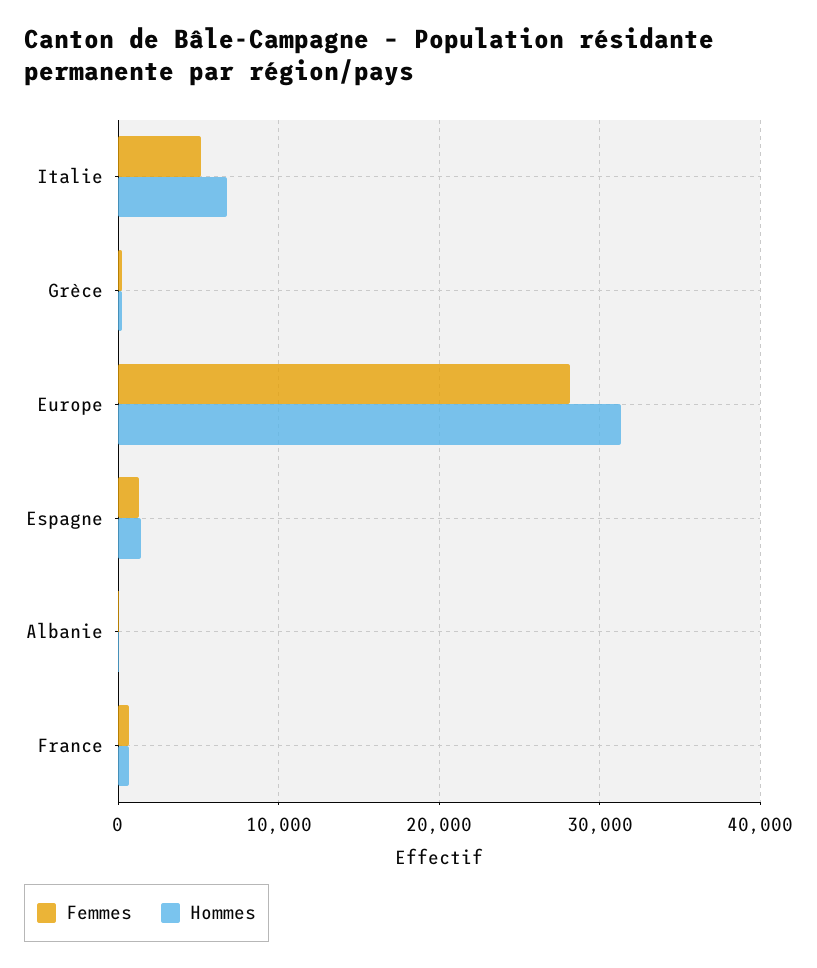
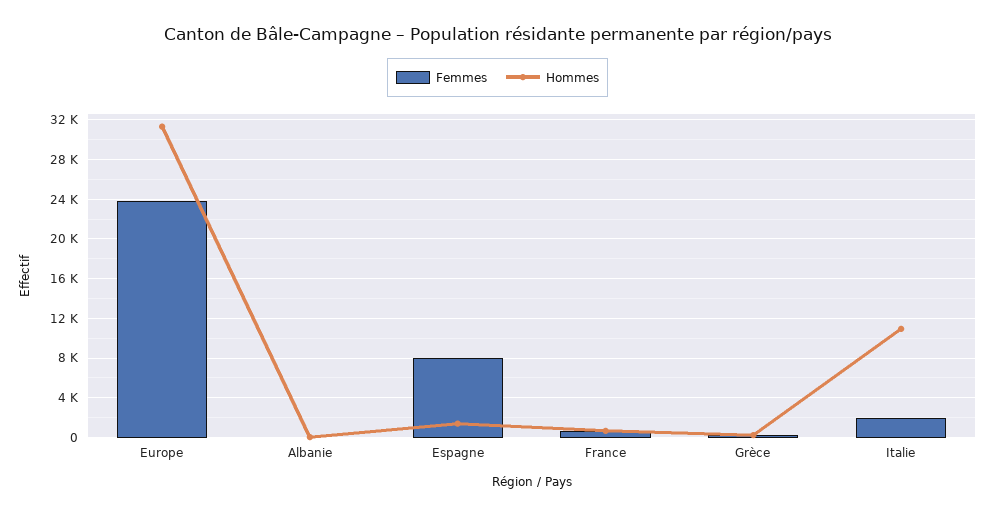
  {
    "Femmes": {
-     "Italie": 5000,
+     "Italie": 2000,
      "Grèce": 0,
-     "Europe": 28000,
+     "Europe": 24000,
-     "Espagne": 1000,
+     "Espagne": 8000,
      "Albanie": 0,
      "France": 1000
    },
    "Hommes": {
-     "Italie": 7000,
+     "Italie": 11000,
      "Grèce": 0,
      "Europe": 31000,
      "Espagne": 1000,
      "Albanie": 0,
      "France": 1000
    }
  }

